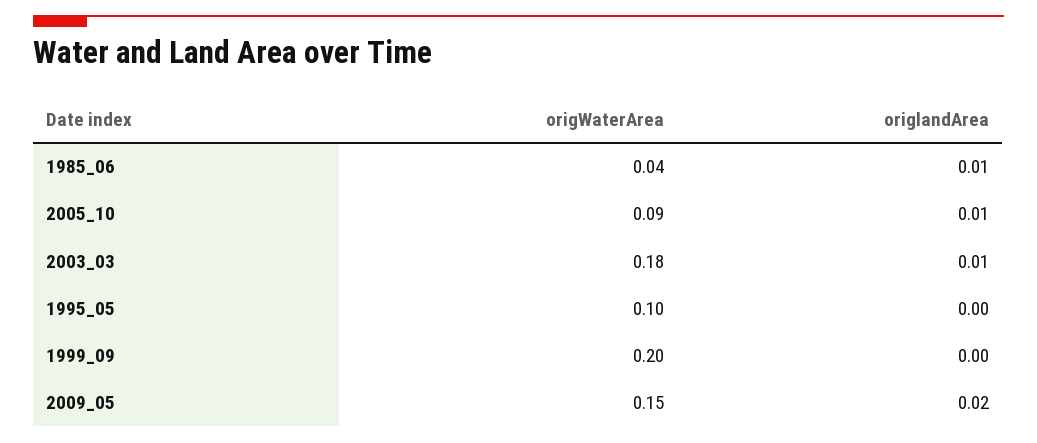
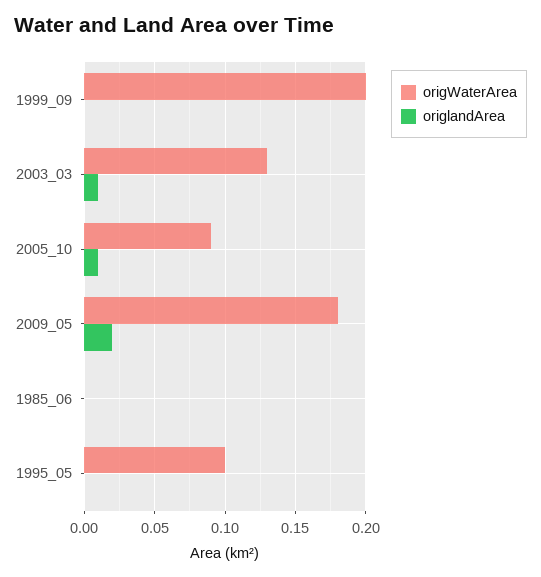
  {
    "origWaterArea": {
-     "1985_06": 0.04,
+     "1985_06": 0,
      "2005_10": 0.09,
-     "2003_03": 0.18,
+     "2003_03": 0.13,
      "1995_05": 0.1,
      "1999_09": 0.2,
-     "2009_05": 0.15
+     "2009_05": 0.18
    },
    "origlandArea": {
-     "1985_06": 0.01,
+     "1985_06": 0,
      "2005_10": 0.01,
      "2003_03": 0.01,
      "1995_05": 0,
      "1999_09": 0,
      "2009_05": 0.02
    }
  }

